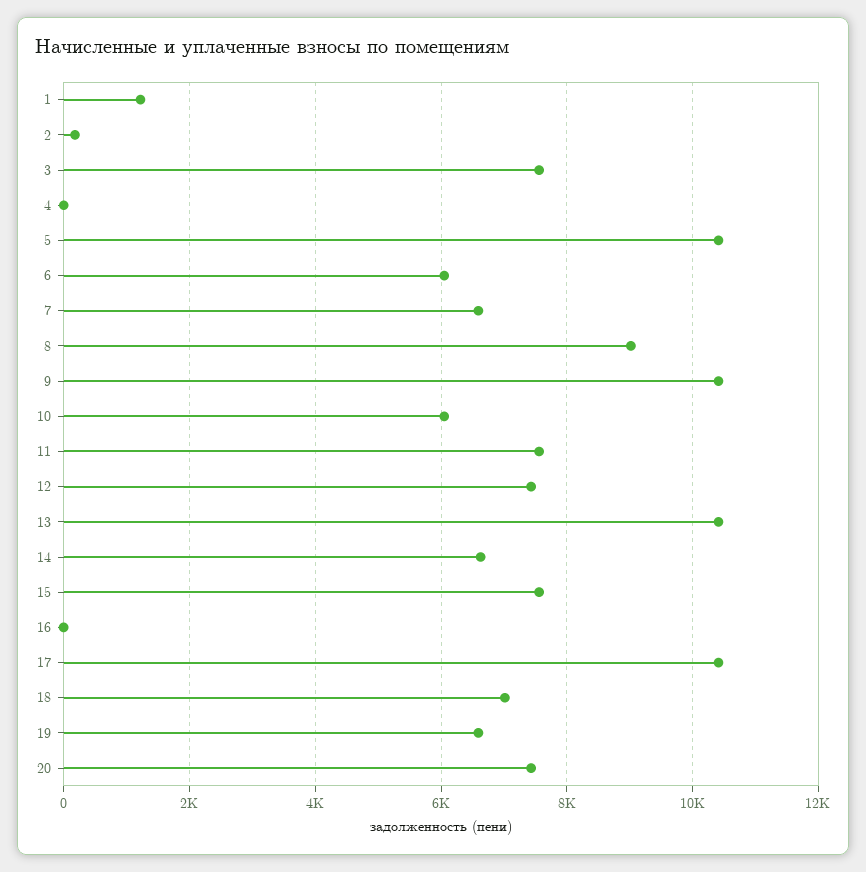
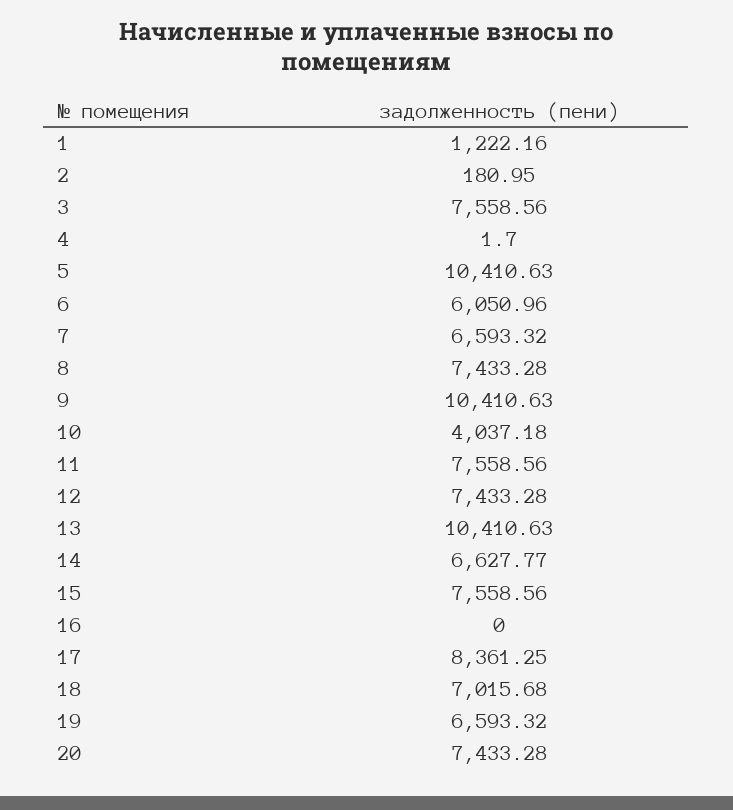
  {
    "1": 1222.16,
    "2": 180.95,
    "3": 7558.56,
    "4": 1.7,
    "5": 10410.63,
    "6": 6050.96,
    "7": 6593.32,
-   "8": 9000,
+   "8": 7433.28,
    "9": 10410.63,
-   "10": 6000,
+   "10": 4037.18,
    "11": 7558.56,
    "12": 7433.28,
    "13": 10410.63,
    "14": 6627.77,
    "15": 7558.56,
    "16": 0,
-   "17": 10400,
+   "17": 8361.25,
    "18": 7015.68,
    "19": 6593.32,
    "20": 7433.28
  }

